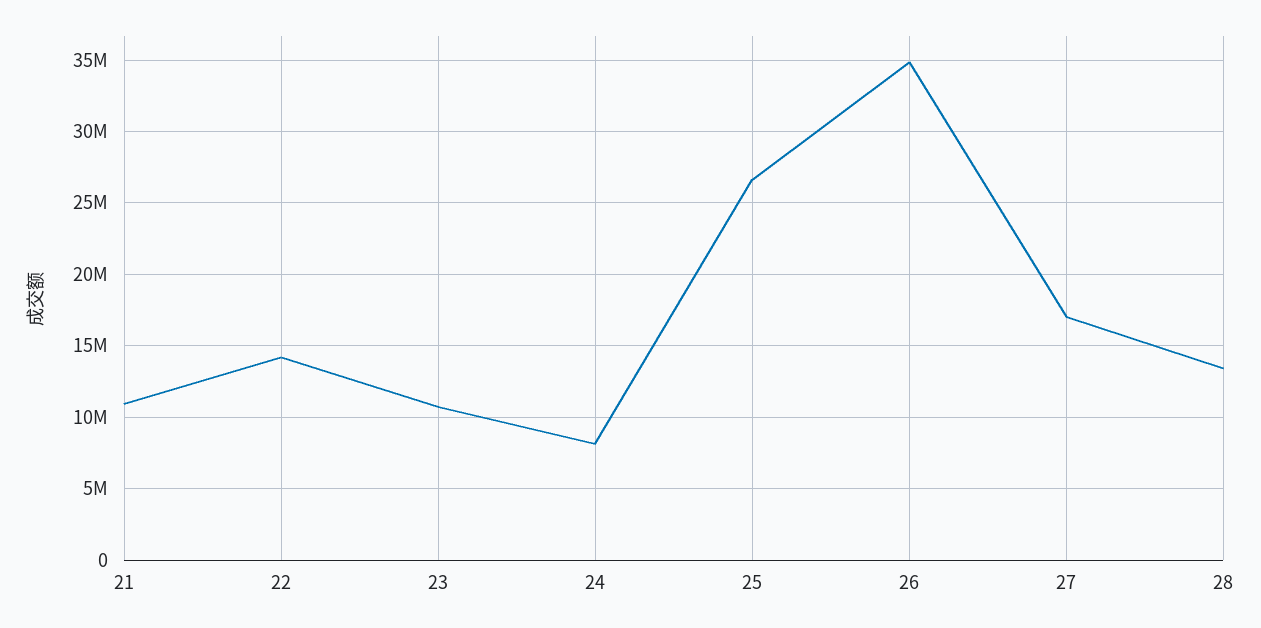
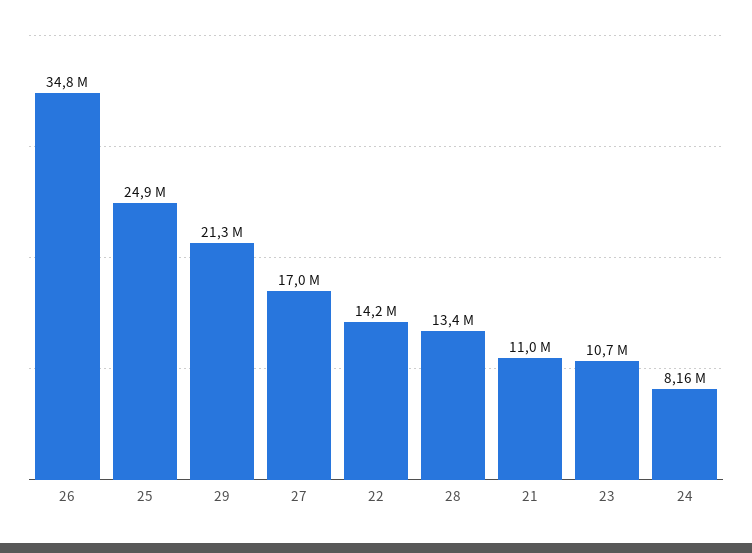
  {
    "21": 11000000,
    "22": 14200000,
    "23": 10700000,
    "24": 8160000,
-   "25": 26500000,
+   "25": 24900000,
    "26": 34800000,
    "27": 17000000,
-   "28": 13400000
+   "28": 13400000,
+   "29": 21300000
  }

